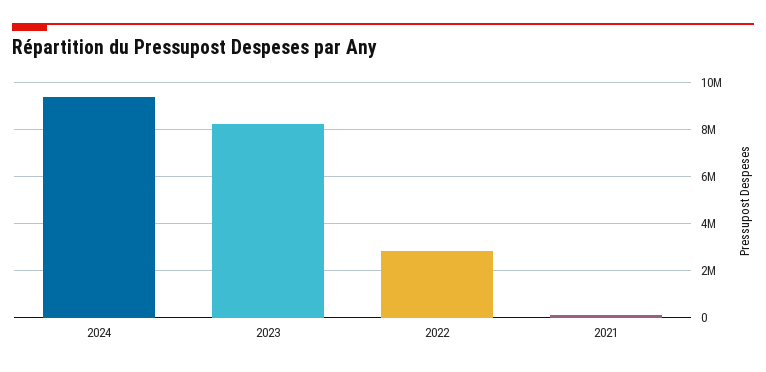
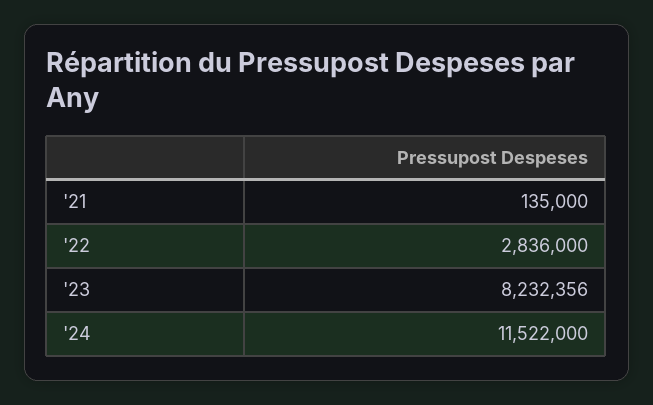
  {
-   "2024": 9500000,
+   "2024": 11522000,
    "2023": 8232356,
    "2022": 2836000,
    "2021": 135000
  }

